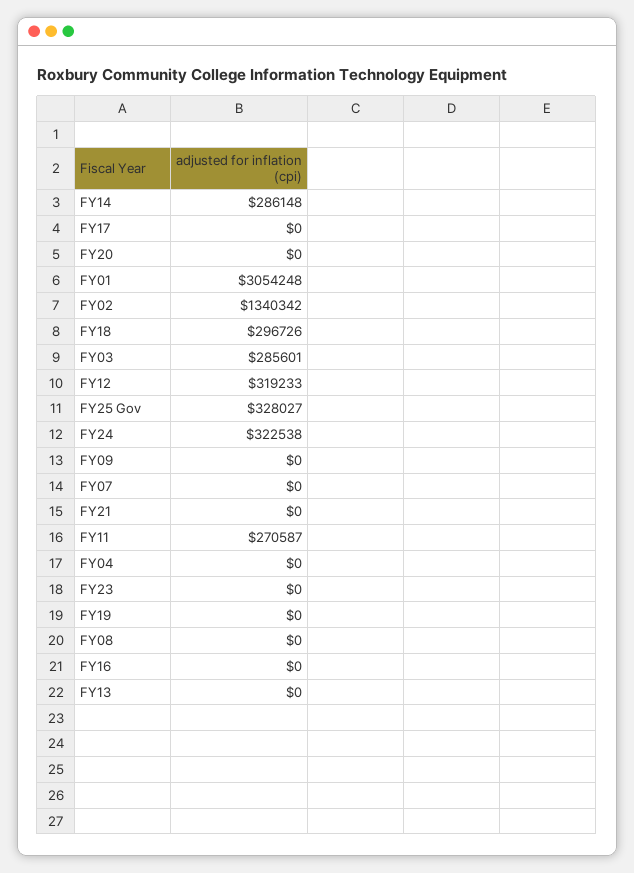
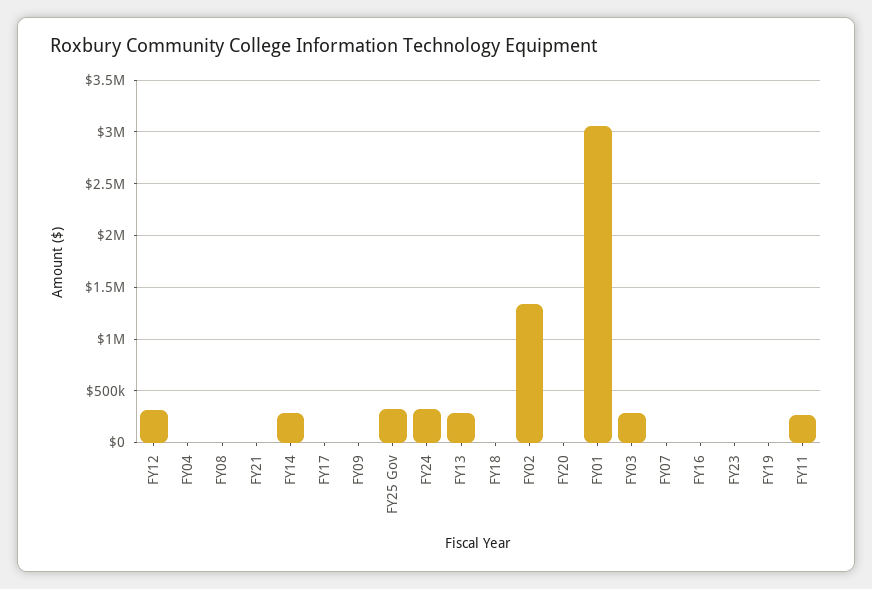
  {
    "FY14": 286148,
    "FY17": 0,
    "FY20": 0,
    "FY01": 3054248,
    "FY02": 1340342,
-   "FY18": 296726,
+   "FY18": 0,
    "FY03": 285601,
    "FY12": 319233,
    "FY25 Gov": 328027,
    "FY24": 322538,
    "FY09": 0,
    "FY07": 0,
    "FY21": 0,
    "FY11": 270587,
    "FY04": 0,
    "FY23": 0,
    "FY19": 0,
    "FY08": 0,
    "FY16": 0,
-   "FY13": 0
+   "FY13": 300000
  }

